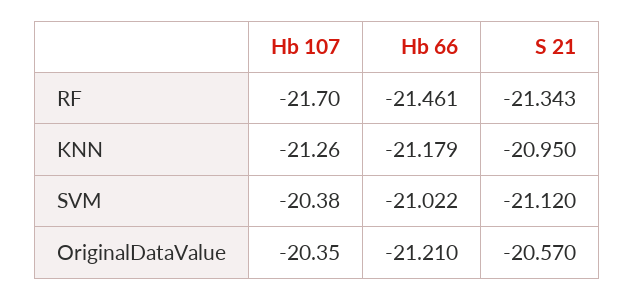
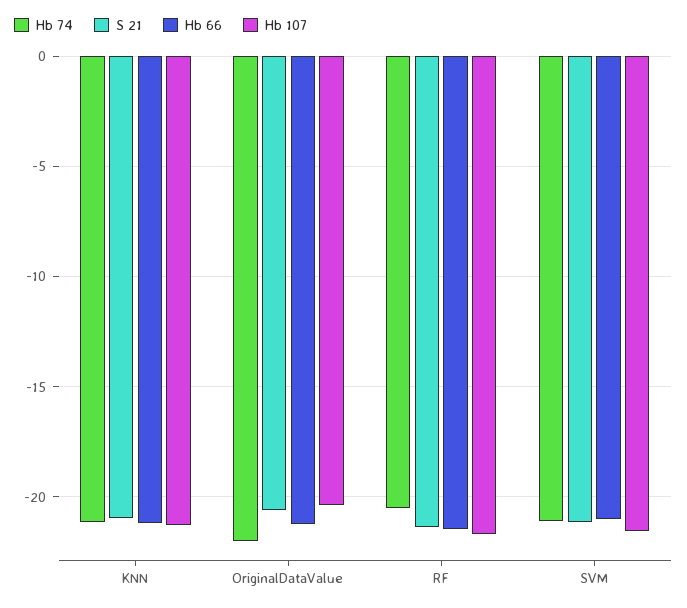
  {
    "Hb 107": {
      "RF": -21.7,
      "KNN": -21.26,
-     "SVM": -20.38,
+     "SVM": -21.5,
      "OriginalDataValue": -20.35
    },
    "Hb 66": {
      "RF": -21.461,
      "KNN": -21.179,
      "SVM": -21.022,
      "OriginalDataValue": -21.21
    },
    "S 21": {
      "RF": -21.343,
      "KNN": -20.95,
      "SVM": -21.12,
      "OriginalDataValue": -20.57
-   }
+   },
+   "Hb 74": {
+     "KNN": -21,
+     "OriginalDataValue": -22,
+     "RF": -20.5,
+     "SVM": -21
+   }
  }

